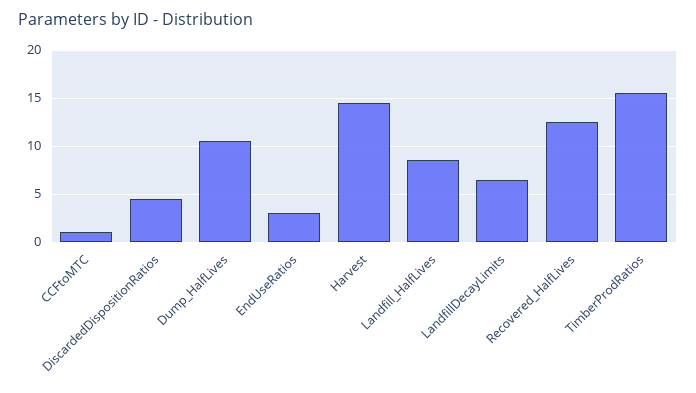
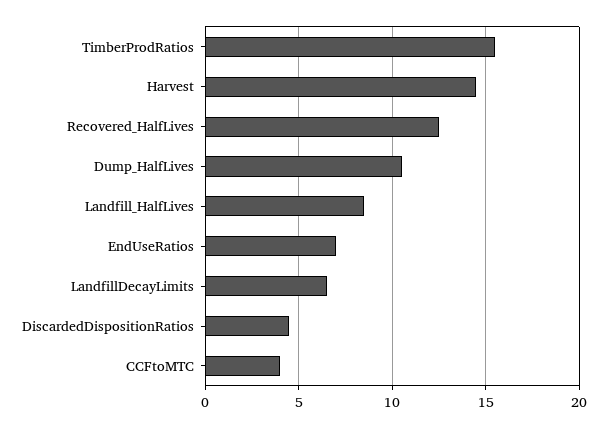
  {
-   "CCFtoMTC": 1,
+   "CCFtoMTC": 4,
    "DiscardedDispositionRatios": 4.5,
    "Dump_HalfLives": 10.5,
-   "EndUseRatios": 3,
+   "EndUseRatios": 7,
    "Harvest": 14.5,
    "Landfill_HalfLives": 8.5,
    "LandfillDecayLimits": 6.5,
    "Recovered_HalfLives": 12.5,
    "TimberProdRatios": 15.5
  }

